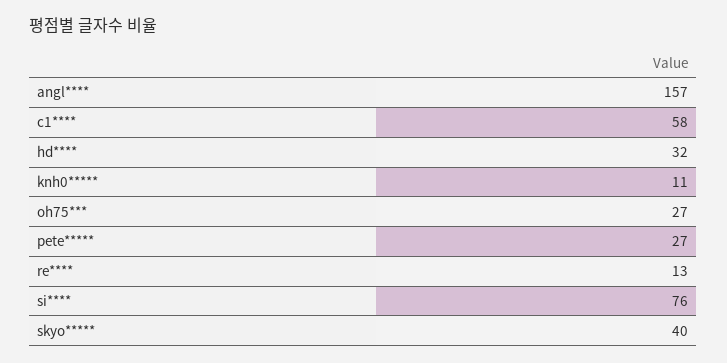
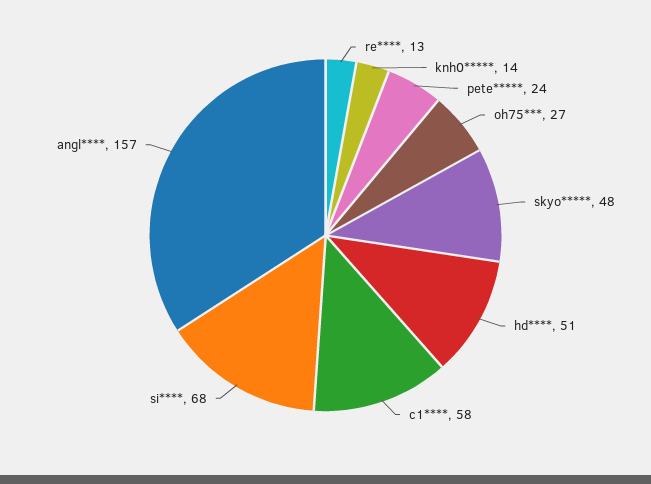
  {
    "angl****": 157,
    "c1****": 58,
-   "hd****": 32,
+   "hd****": 51,
-   "knh0*****": 11,
+   "knh0*****": 14,
    "oh75***": 27,
-   "pete*****": 27,
+   "pete*****": 24,
    "re****": 13,
-   "si****": 76,
+   "si****": 68,
-   "skyo*****": 40
+   "skyo*****": 48
  }

